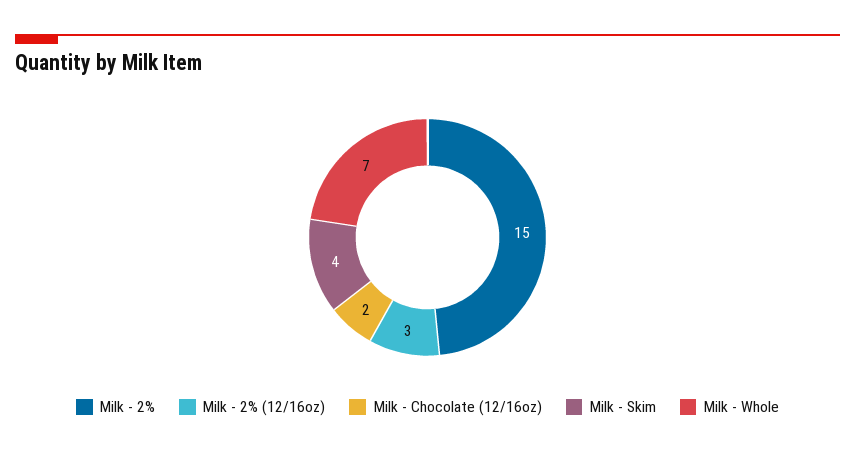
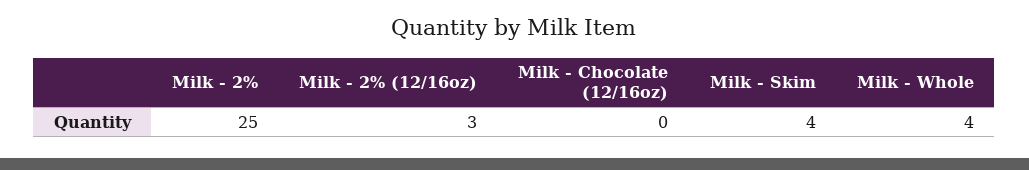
  {
-   "Milk - 2%": 15,
+   "Milk - 2%": 25,
    "Milk - 2% (12/16oz)": 3,
-   "Milk - Chocolate (12/16oz)": 2,
+   "Milk - Chocolate (12/16oz)": 0,
    "Milk - Skim": 4,
-   "Milk - Whole": 7
+   "Milk - Whole": 4
  }

